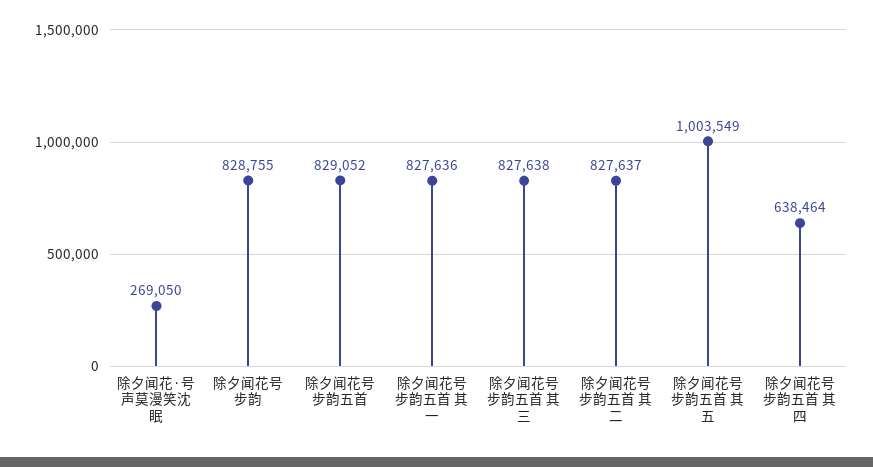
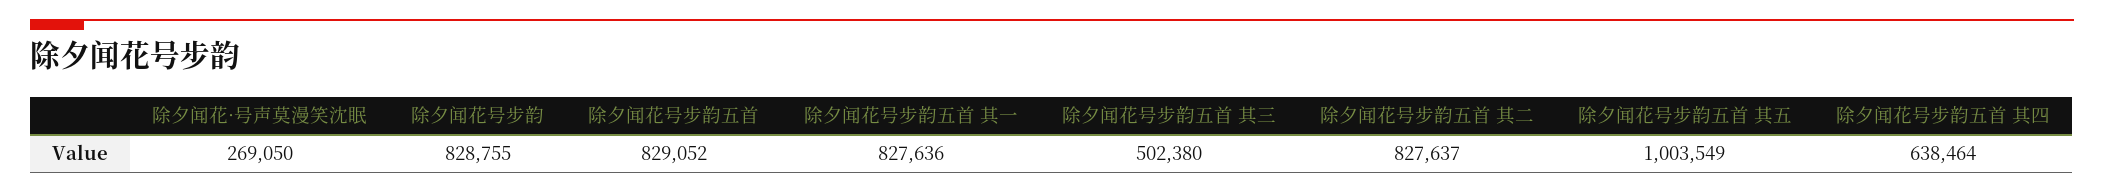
  {
    "除夕闻花·号声莫漫笑沈眠": 269050,
    "除夕闻花号步韵": 828755,
    "除夕闻花号步韵五首": 829052,
    "除夕闻花号步韵五首 其一": 827636,
-   "除夕闻花号步韵五首 其三": 827638,
+   "除夕闻花号步韵五首 其三": 502380,
    "除夕闻花号步韵五首 其二": 827637,
    "除夕闻花号步韵五首 其五": 1003549,
    "除夕闻花号步韵五首 其四": 638464
  }

